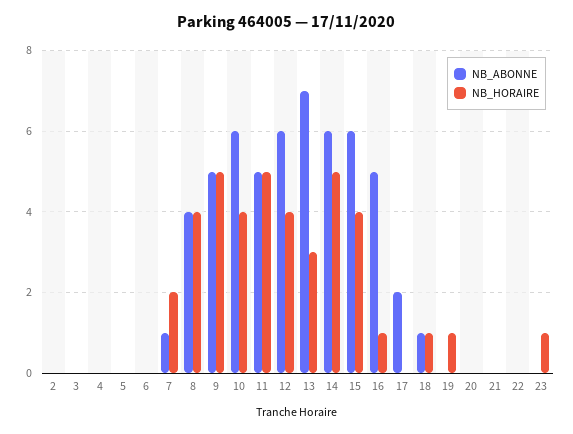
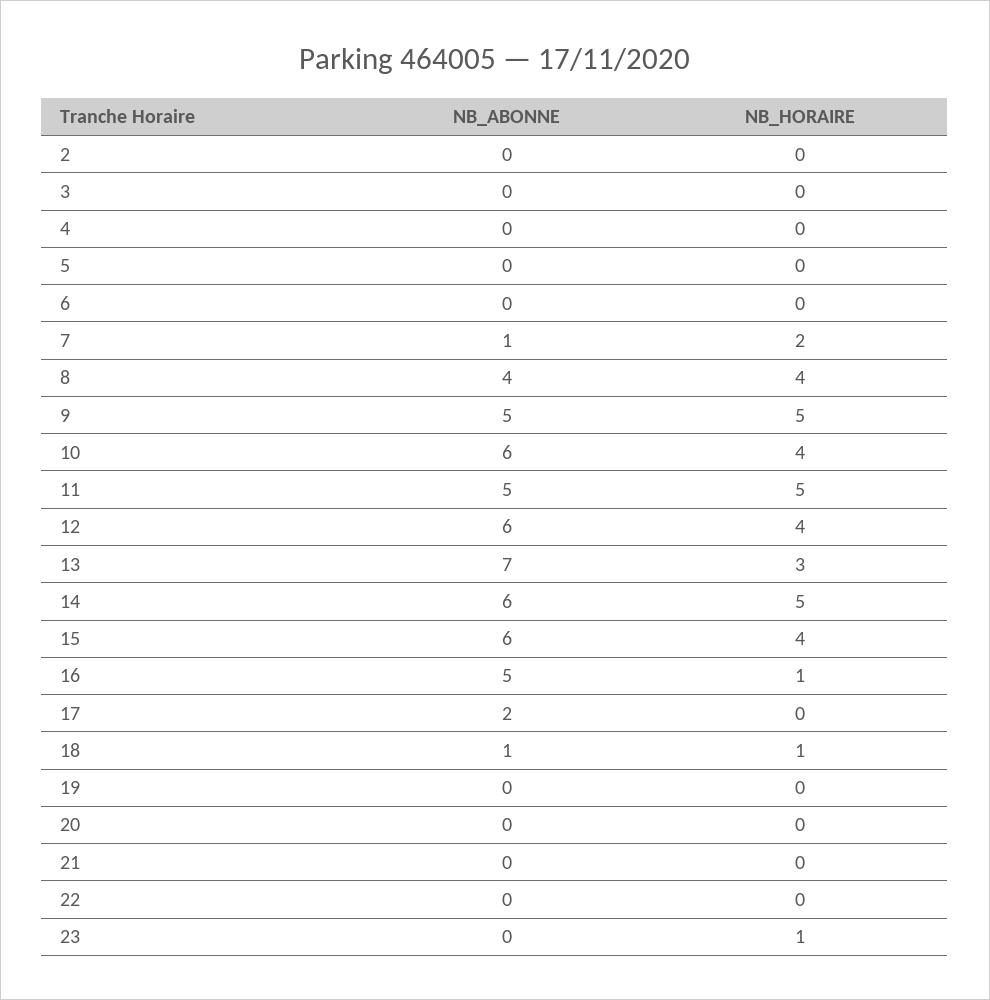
  {
    "NB_ABONNE": {
      "2": 0,
      "3": 0,
      "4": 0,
      "5": 0,
      "6": 0,
      "7": 1,
      "8": 4,
      "9": 5,
      "10": 6,
      "11": 5,
      "12": 6,
      "13": 7,
      "14": 6,
      "15": 6,
      "16": 5,
      "17": 2,
      "18": 1,
      "19": 0,
      "20": 0,
      "21": 0,
      "22": 0,
      "23": 0
    },
    "NB_HORAIRE": {
      "2": 0,
      "3": 0,
      "4": 0,
      "5": 0,
      "6": 0,
      "7": 2,
      "8": 4,
      "9": 5,
      "10": 4,
      "11": 5,
      "12": 4,
      "13": 3,
      "14": 5,
      "15": 4,
      "16": 1,
      "17": 0,
      "18": 1,
-     "19": 1,
+     "19": 0,
      "20": 0,
      "21": 0,
      "22": 0,
      "23": 1
    }
  }

